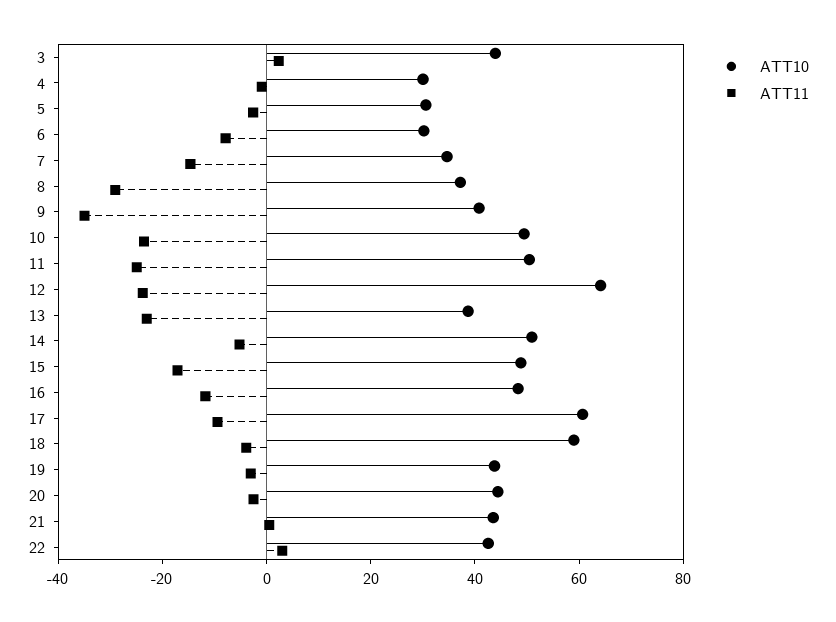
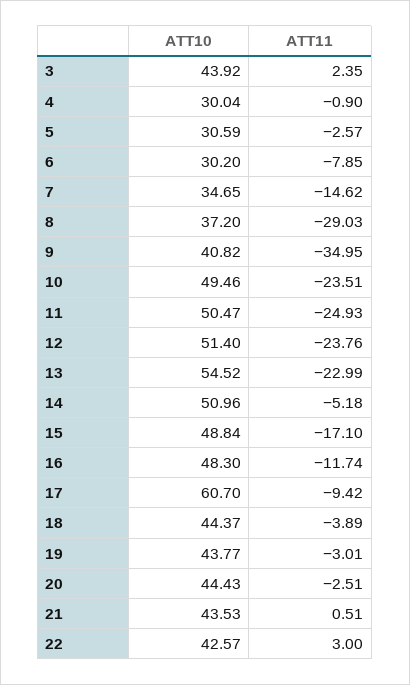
  {
    "ATT10": {
      "3": 43.92,
      "4": 30.04,
      "5": 30.59,
      "6": 30.2,
      "7": 34.65,
      "8": 37.2,
      "9": 40.82,
      "10": 49.46,
      "11": 50.47,
-     "12": 65,
+     "12": 51.4,
-     "13": 40,
+     "13": 54.52,
      "14": 50.96,
      "15": 48.84,
      "16": 48.3,
      "17": 60.7,
-     "18": 60,
+     "18": 44.37,
      "19": 43.77,
      "20": 44.43,
      "21": 43.53,
      "22": 42.57
    },
    "ATT11": {
      "3": 2.35,
      "4": -0.9,
      "5": -2.57,
      "6": -7.85,
      "7": -14.62,
      "8": -29.03,
      "9": -34.95,
      "10": -23.51,
      "11": -24.93,
      "12": -23.76,
      "13": -22.99,
      "14": -5.18,
      "15": -17.1,
      "16": -11.74,
      "17": -9.42,
      "18": -3.89,
      "19": -3.01,
      "20": -2.51,
      "21": 0.51,
      "22": 3
    }
  }

